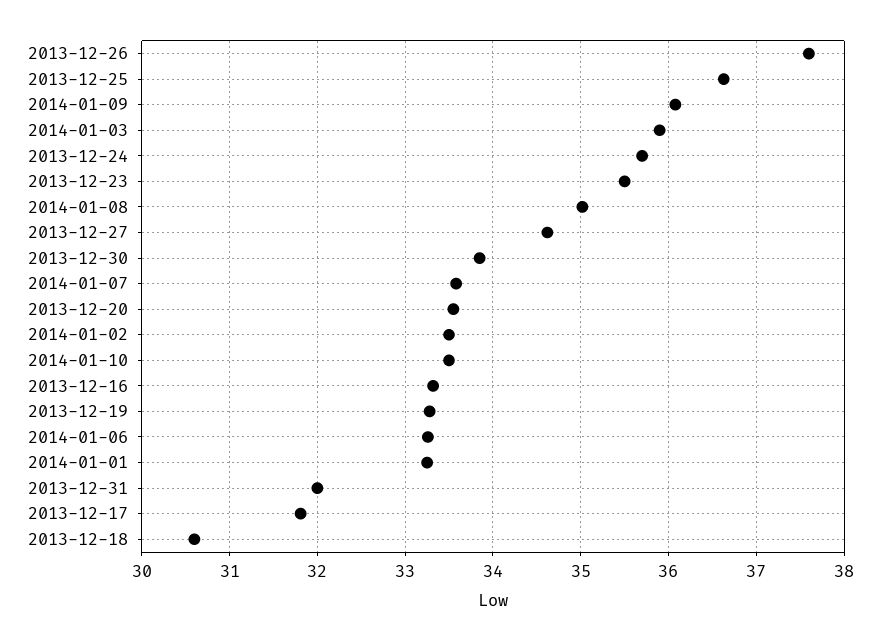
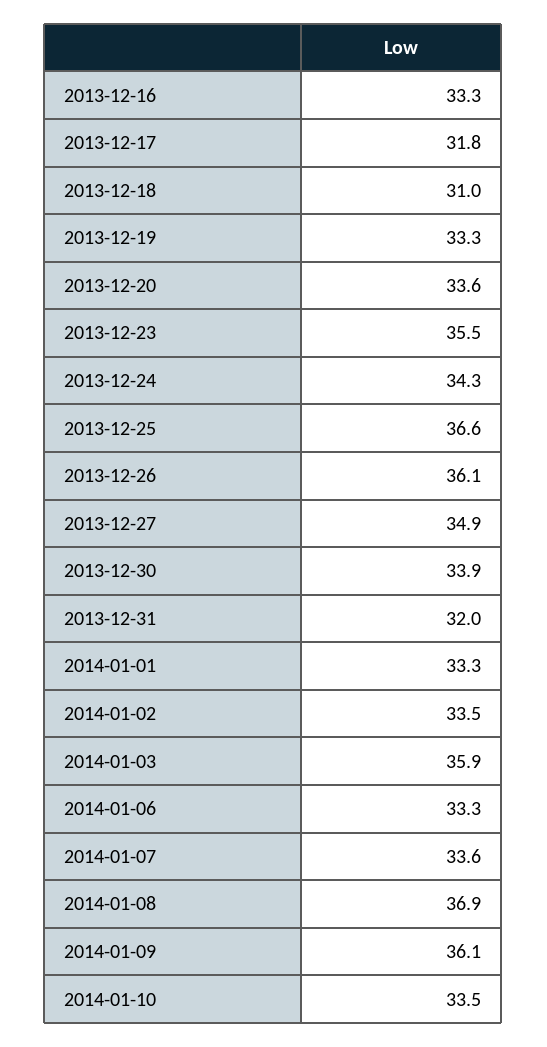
  {
-   "2013-12-26": 37.6,
+   "2013-12-26": 36.1,
    "2013-12-25": 36.6,
    "2014-01-09": 36.1,
    "2014-01-03": 35.9,
-   "2013-12-24": 35.7,
+   "2013-12-24": 34.3,
    "2013-12-23": 35.5,
-   "2014-01-08": 35,
+   "2014-01-08": 36.9,
-   "2013-12-27": 34.6,
+   "2013-12-27": 34.9,
    "2013-12-30": 33.9,
    "2014-01-07": 33.6,
    "2013-12-20": 33.6,
    "2014-01-02": 33.5,
    "2014-01-10": 33.5,
    "2013-12-16": 33.3,
    "2013-12-19": 33.3,
    "2014-01-06": 33.3,
    "2014-01-01": 33.3,
    "2013-12-31": 32,
    "2013-12-17": 31.8,
-   "2013-12-18": 30.6
+   "2013-12-18": 31
  }

